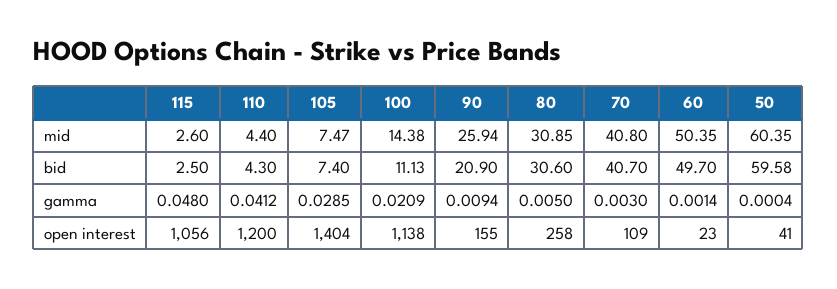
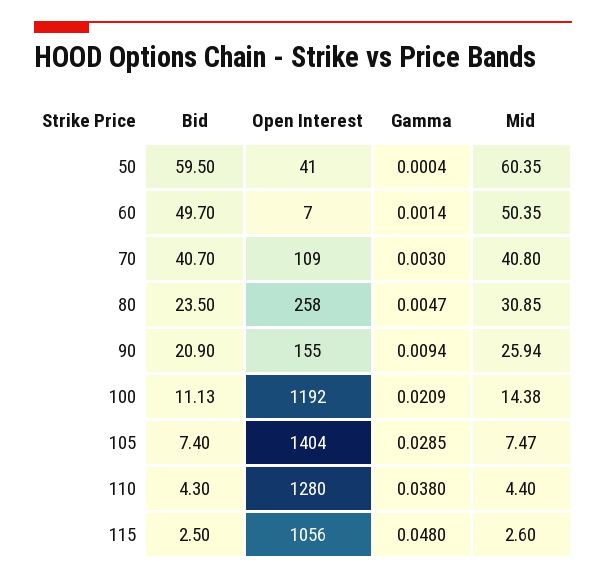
  {
    "115": {
      "mid": 2.6,
      "bid": 2.5,
      "gamma": 0.048,
      "open interest": 1056
    },
    "110": {
      "mid": 4.4,
      "bid": 4.3,
-     "gamma": 0.0412,
+     "gamma": 0.038,
-     "open interest": 1200
+     "open interest": 1280
    },
    "105": {
      "mid": 7.47,
      "bid": 7.4,
      "gamma": 0.0285,
      "open interest": 1404
    },
    "100": {
      "mid": 14.38,
      "bid": 11.13,
      "gamma": 0.0209,
-     "open interest": 1138
+     "open interest": 1192
    },
    "90": {
      "mid": 25.94,
      "bid": 20.9,
      "gamma": 0.0094,
      "open interest": 155
    },
    "80": {
      "mid": 30.85,
-     "bid": 30.6,
+     "bid": 23.5,
-     "gamma": 0.005,
+     "gamma": 0.0047,
      "open interest": 258
    },
    "70": {
      "mid": 40.8,
      "bid": 40.7,
      "gamma": 0.003,
      "open interest": 109
    },
    "60": {
      "mid": 50.35,
      "bid": 49.7,
      "gamma": 0.0014,
-     "open interest": 23
+     "open interest": 7
    },
    "50": {
      "mid": 60.35,
-     "bid": 59.58,
+     "bid": 59.5,
      "gamma": 0.0004,
      "open interest": 41
    }
  }

